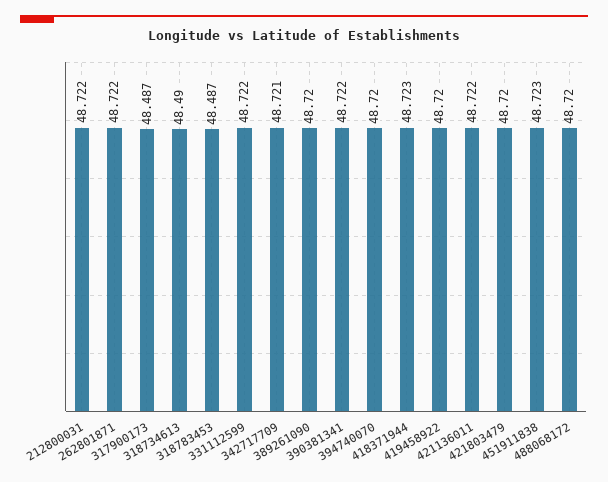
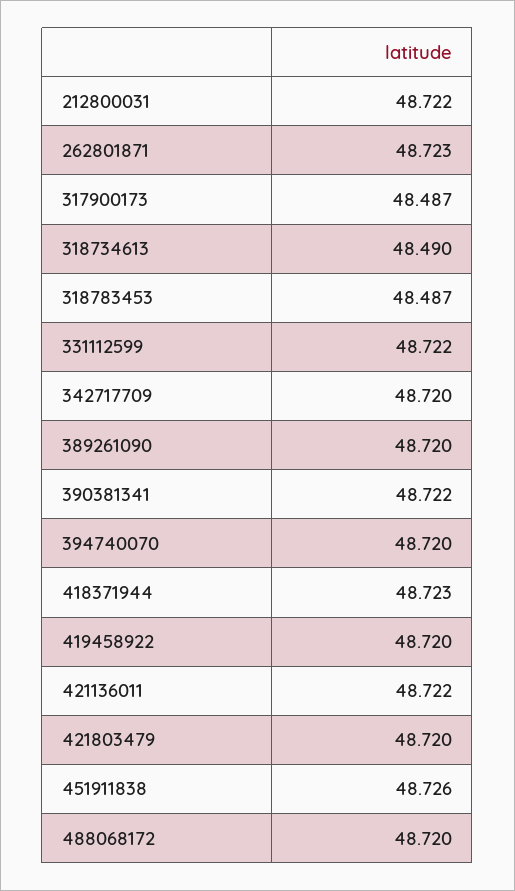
  {
    "212800031": 48.722,
-   "262801871": 48.722,
+   "262801871": 48.723,
    "317900173": 48.487,
    "318734613": 48.49,
    "318783453": 48.487,
    "331112599": 48.722,
-   "342717709": 48.721,
+   "342717709": 48.72,
    "389261090": 48.72,
    "390381341": 48.722,
    "394740070": 48.72,
    "418371944": 48.723,
    "419458922": 48.72,
    "421136011": 48.722,
    "421803479": 48.72,
-   "451911838": 48.723,
+   "451911838": 48.726,
    "488068172": 48.72
  }

